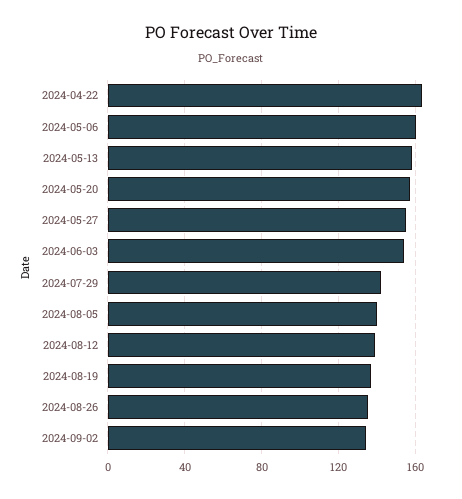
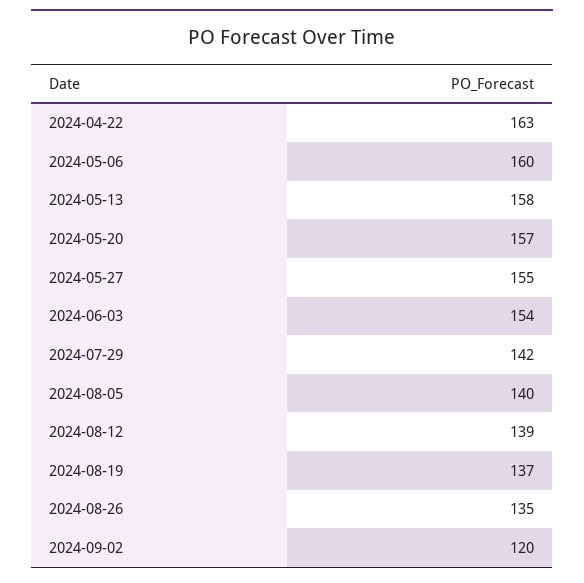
  {
    "2024-04-22": 163,
    "2024-05-06": 160,
    "2024-05-13": 158,
    "2024-05-20": 157,
    "2024-05-27": 155,
    "2024-06-03": 154,
    "2024-07-29": 142,
    "2024-08-05": 140,
    "2024-08-12": 139,
    "2024-08-19": 137,
    "2024-08-26": 135,
-   "2024-09-02": 135
+   "2024-09-02": 120
  }

